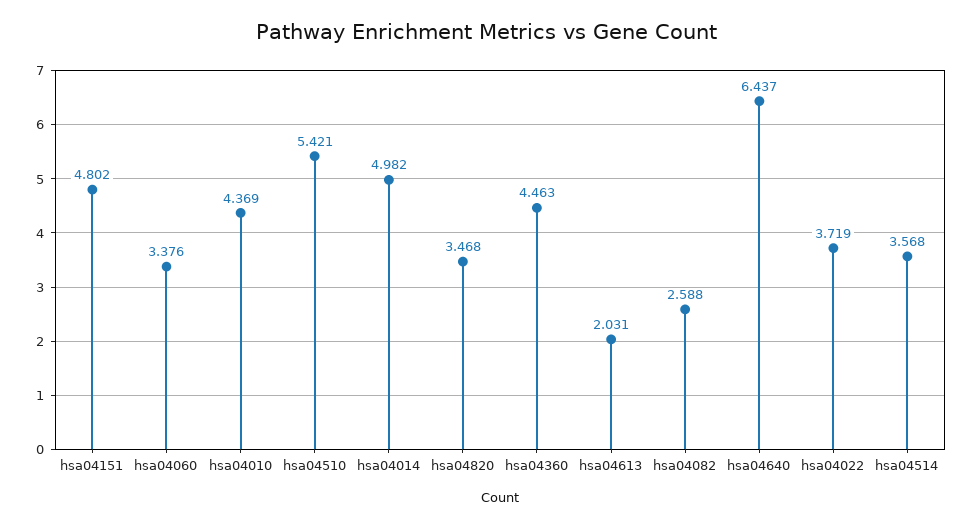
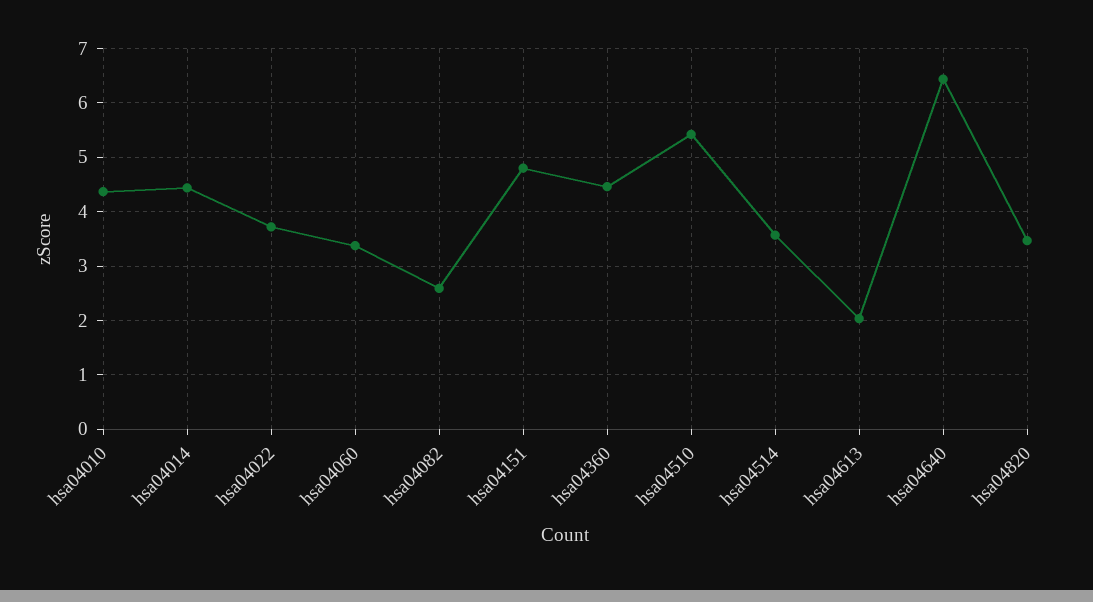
  {
    "hsa04151": 4.802,
    "hsa04060": 3.376,
    "hsa04010": 4.369,
    "hsa04510": 5.421,
-   "hsa04014": 4.982,
+   "hsa04014": 4.4,
    "hsa04820": 3.468,
    "hsa04360": 4.463,
    "hsa04613": 2.031,
    "hsa04082": 2.588,
    "hsa04640": 6.437,
    "hsa04022": 3.719,
    "hsa04514": 3.568
  }

